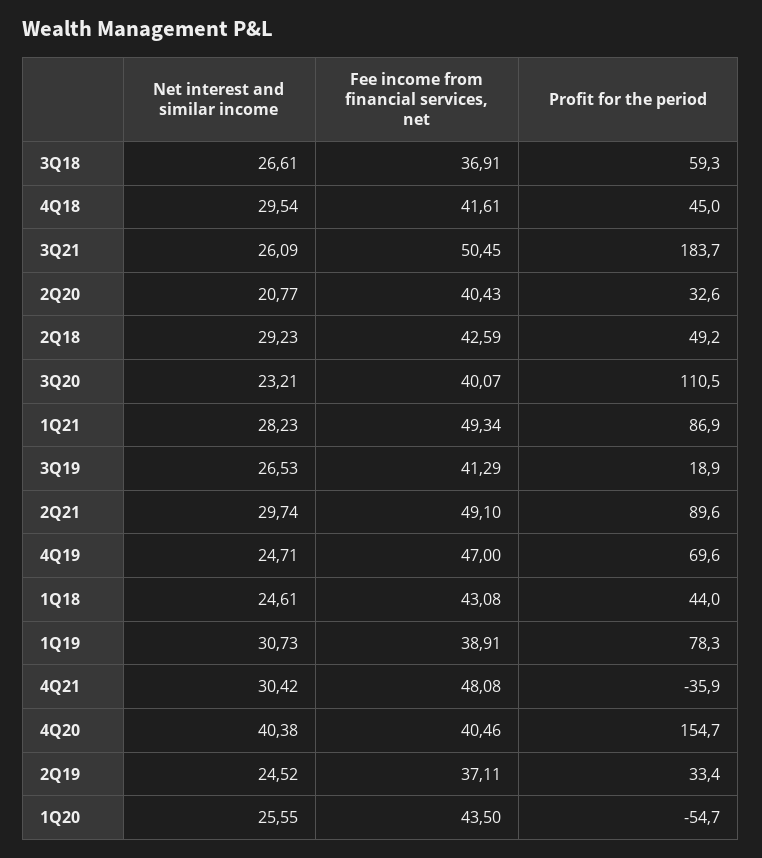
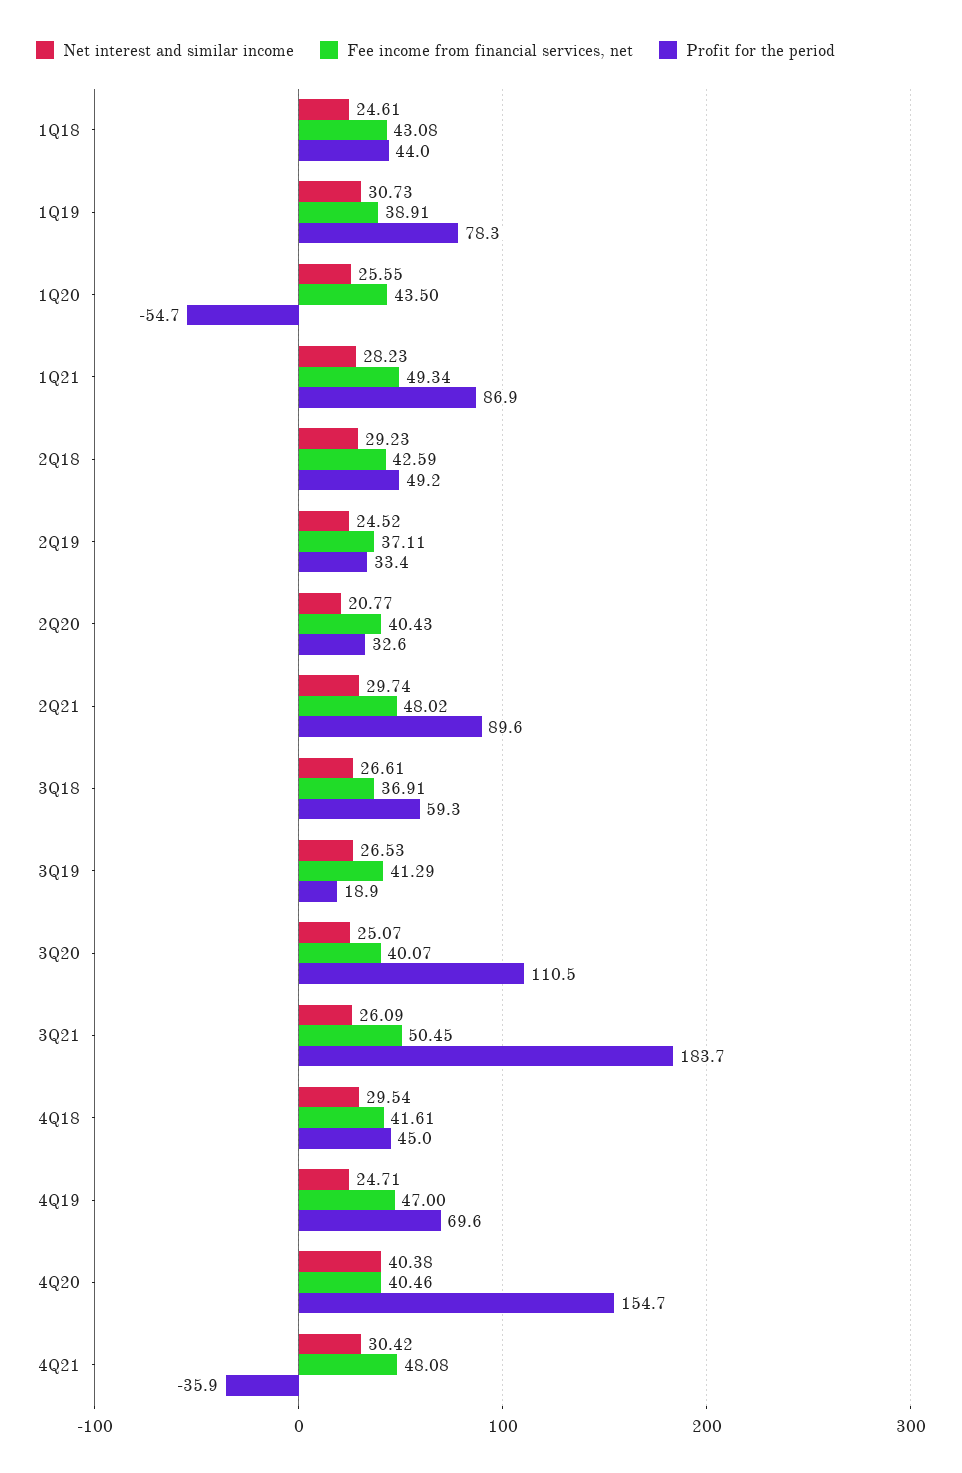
  {
    "Net interest and similar income": {
      "3Q18": 26.61,
      "4Q18": 29.54,
      "3Q21": 26.09,
      "2Q20": 20.77,
      "2Q18": 29.23,
-     "3Q20": 23.21,
+     "3Q20": 25.07,
      "1Q21": 28.23,
      "3Q19": 26.53,
      "2Q21": 29.74,
      "4Q19": 24.71,
      "1Q18": 24.61,
      "1Q19": 30.73,
      "4Q21": 30.42,
      "4Q20": 40.38,
      "2Q19": 24.52,
      "1Q20": 25.55
    },
    "Fee income from financial services, net": {
      "3Q18": 36.91,
      "4Q18": 41.61,
      "3Q21": 50.45,
      "2Q20": 40.43,
      "2Q18": 42.59,
      "3Q20": 40.07,
      "1Q21": 49.34,
      "3Q19": 41.29,
-     "2Q21": 49.1,
+     "2Q21": 48.02,
      "4Q19": 47,
      "1Q18": 43.08,
      "1Q19": 38.91,
      "4Q21": 48.08,
      "4Q20": 40.46,
      "2Q19": 37.11,
      "1Q20": 43.5
    },
    "Profit for the period": {
      "3Q18": 59.3,
      "4Q18": 45,
      "3Q21": 183.7,
      "2Q20": 32.6,
      "2Q18": 49.2,
      "3Q20": 110.5,
      "1Q21": 86.9,
      "3Q19": 18.9,
      "2Q21": 89.6,
      "4Q19": 69.6,
      "1Q18": 44,
      "1Q19": 78.3,
      "4Q21": -35.9,
      "4Q20": 154.7,
      "2Q19": 33.4,
      "1Q20": -54.7
    }
  }

